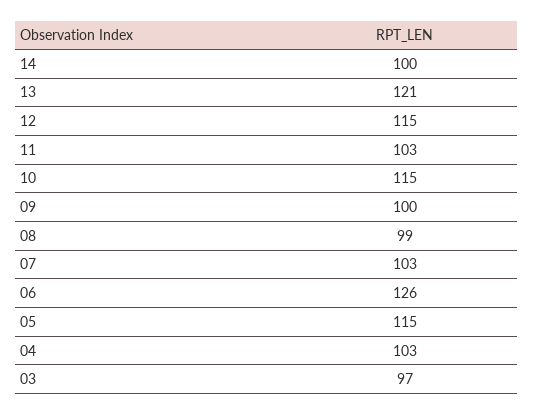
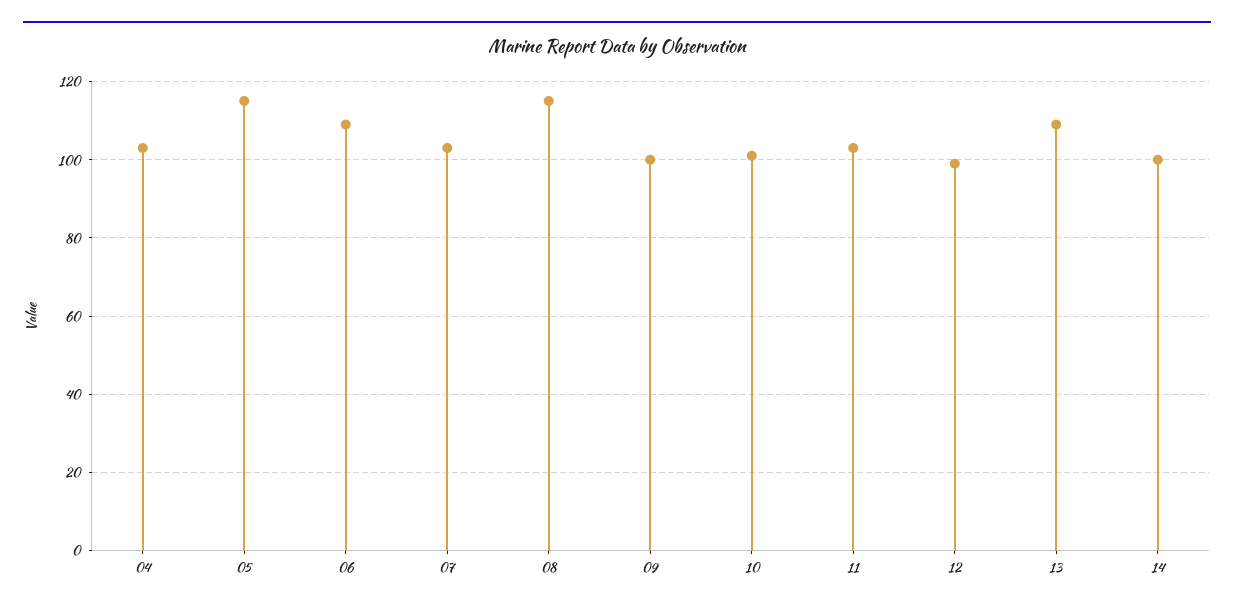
  {
    "14": 100,
-   "13": 121,
+   "13": 110,
-   "12": 115,
+   "12": 100,
    "11": 103,
-   "10": 115,
+   "10": 100,
    "09": 100,
-   "08": 99,
+   "08": 115,
    "07": 103,
-   "06": 126,
+   "06": 110,
    "05": 115,
-   "04": 103,
+   "04": 103
-   "03": 97
  }

